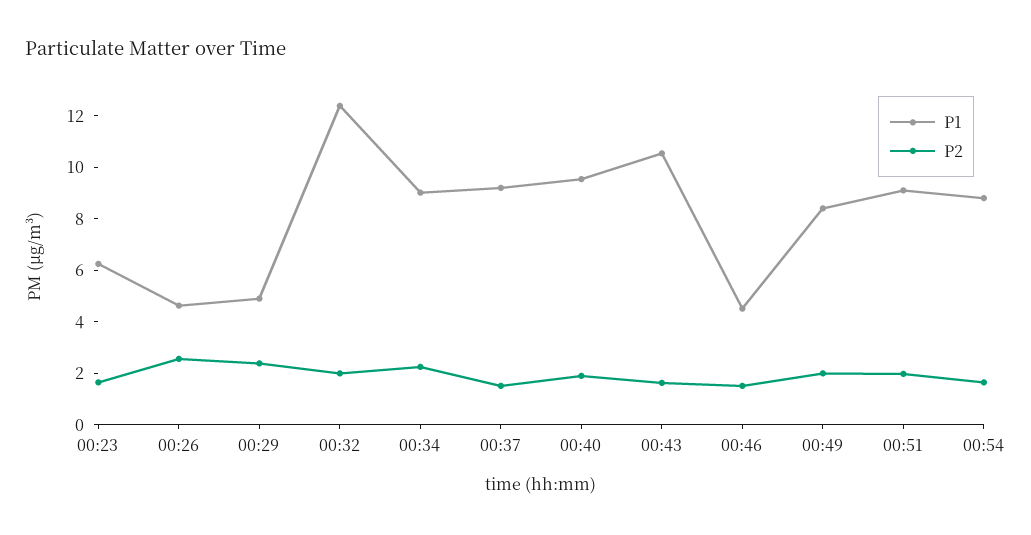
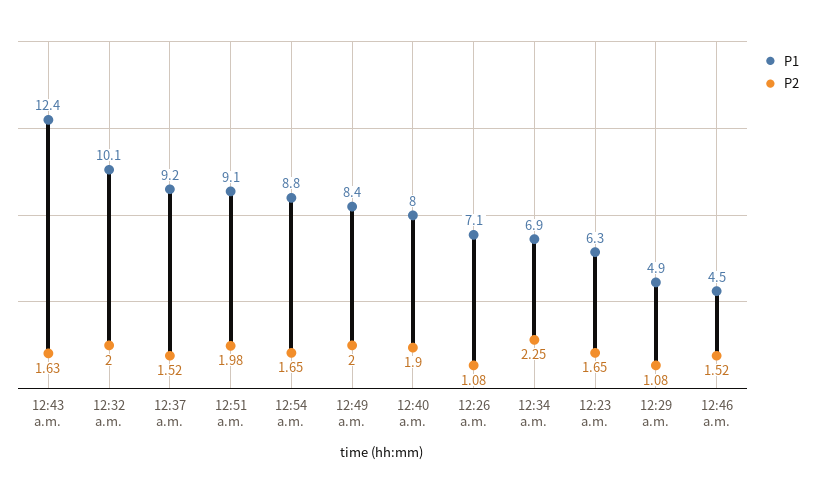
  {
    "P1": {
      "00:23": 6.3,
-     "00:26": 4.5,
+     "00:26": 7.1,
      "00:29": 4.9,
-     "00:32": 12.5,
+     "00:32": 10.1,
-     "00:34": 9,
+     "00:34": 6.9,
      "00:37": 9.2,
-     "00:40": 9.5,
+     "00:40": 8,
-     "00:43": 10.5,
+     "00:43": 12.4,
      "00:46": 4.5,
      "00:49": 8.4,
      "00:51": 9.1,
      "00:54": 8.8
    },
    "P2": {
      "00:23": 1.65,
-     "00:26": 2.5,
+     "00:26": 1.08,
-     "00:29": 2.5,
+     "00:29": 1.08,
      "00:32": 2,
      "00:34": 2.25,
      "00:37": 1.52,
      "00:40": 1.9,
      "00:43": 1.63,
      "00:46": 1.52,
      "00:49": 2,
      "00:51": 1.98,
      "00:54": 1.65
    }
  }

